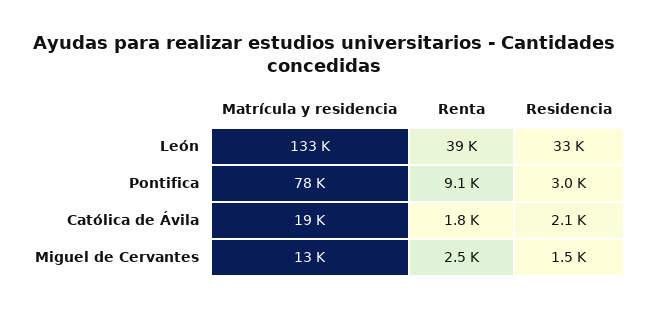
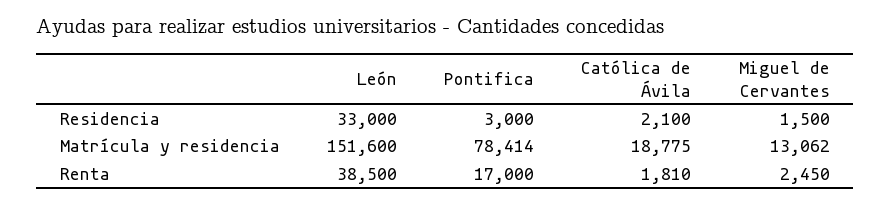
  {
    "Matrícula y residencia": {
-     "León": 133000,
+     "León": 151600,
      "Pontifica": 78414,
      "Católica de Ávila": 18775,
      "Miguel de Cervantes": 13062
    },
    "Renta": {
      "León": 38500,
-     "Pontifica": 9100,
+     "Pontifica": 17000,
      "Católica de Ávila": 1810,
      "Miguel de Cervantes": 2450
    },
    "Residencia": {
      "León": 33000,
      "Pontifica": 3000,
      "Católica de Ávila": 2100,
      "Miguel de Cervantes": 1500
    }
  }

